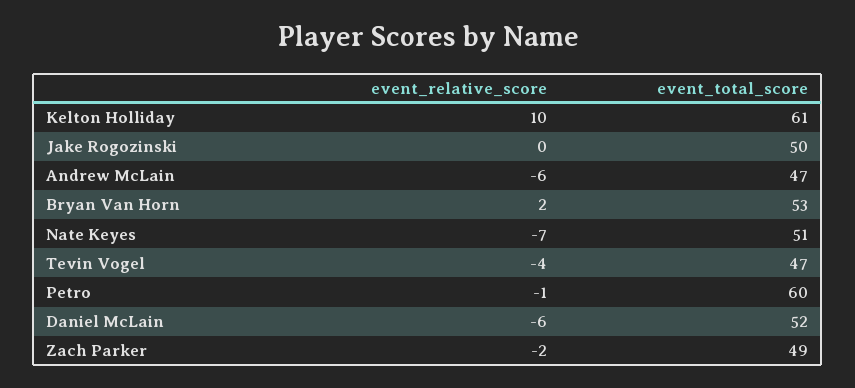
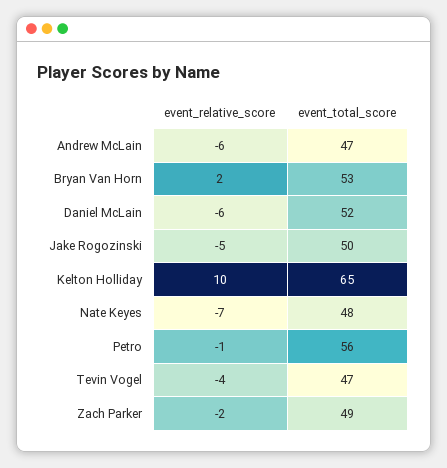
  {
    "event_relative_score": {
      "Kelton Holliday": 10,
-     "Jake Rogozinski": 0,
+     "Jake Rogozinski": -5,
      "Andrew McLain": -6,
      "Bryan Van Horn": 2,
      "Nate Keyes": -7,
      "Tevin Vogel": -4,
      "Petro": -1,
      "Daniel McLain": -6,
      "Zach Parker": -2
    },
    "event_total_score": {
-     "Kelton Holliday": 61,
+     "Kelton Holliday": 65,
      "Jake Rogozinski": 50,
      "Andrew McLain": 47,
      "Bryan Van Horn": 53,
-     "Nate Keyes": 51,
+     "Nate Keyes": 48,
      "Tevin Vogel": 47,
-     "Petro": 60,
+     "Petro": 56,
      "Daniel McLain": 52,
      "Zach Parker": 49
    }
  }

